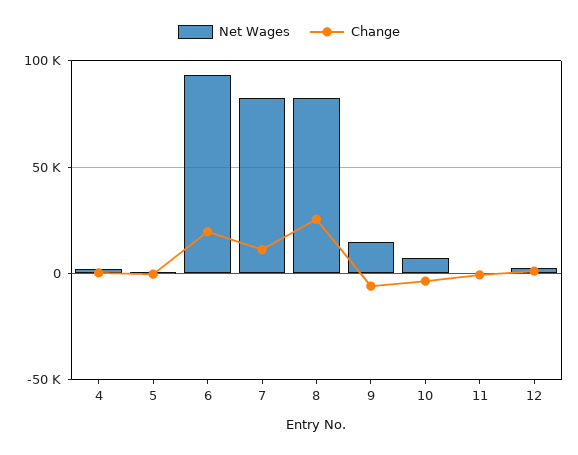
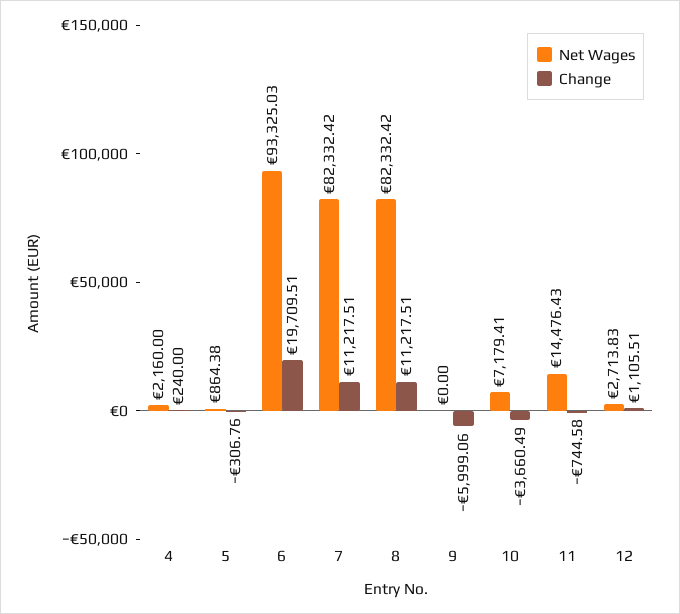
  {
    "Net Wages": {
      "4": 2160,
      "5": 864.38,
      "6": 93325.03,
      "7": 82332.42,
      "8": 82332.42,
-     "9": 15000,
+     "9": 0,
      "10": 7179.41,
-     "11": 0,
+     "11": 14476.43,
      "12": 2713.83
    },
    "Change": {
      "4": 240,
      "5": -306.76,
      "6": 19709.51,
      "7": 11217.51,
-     "8": 25000,
+     "8": 11217.51,
      "9": -5999.06,
      "10": -3660.49,
      "11": -744.58,
      "12": 1105.51
    }
  }

